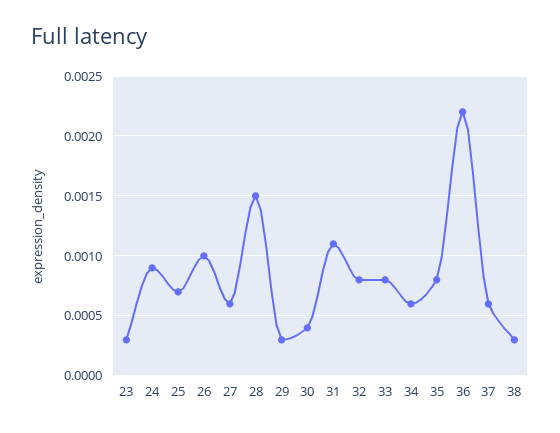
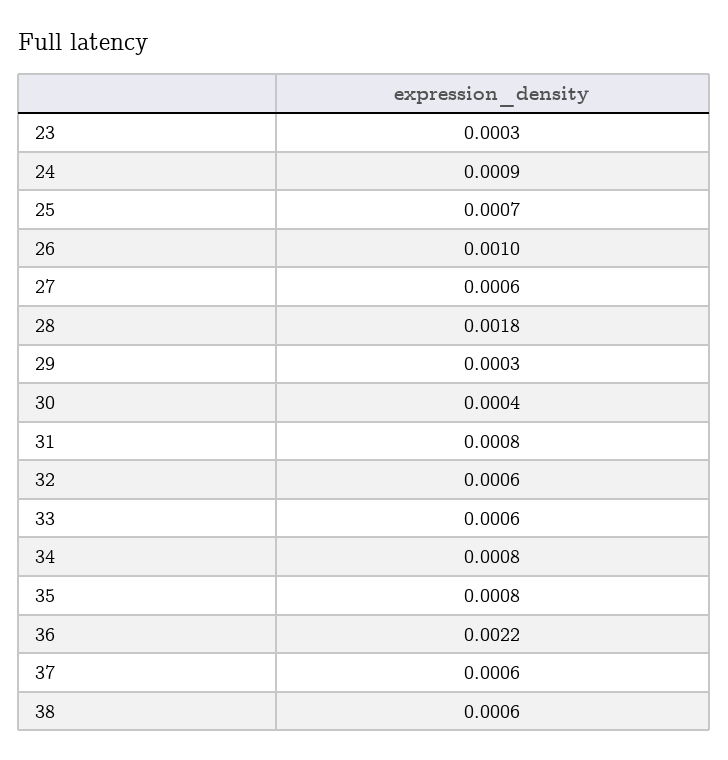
  {
    "23": 0.0003,
    "24": 0.0009,
    "25": 0.0007,
    "26": 0.001,
    "27": 0.0006,
-   "28": 0.0015,
+   "28": 0.0018,
    "29": 0.0003,
    "30": 0.0004,
-   "31": 0.0011,
+   "31": 0.0008,
-   "32": 0.0008,
+   "32": 0.0006,
-   "33": 0.0008,
+   "33": 0.0006,
-   "34": 0.0006,
+   "34": 0.0008,
    "35": 0.0008,
    "36": 0.0022,
    "37": 0.0006,
-   "38": 0.0003
+   "38": 0.0006
  }

